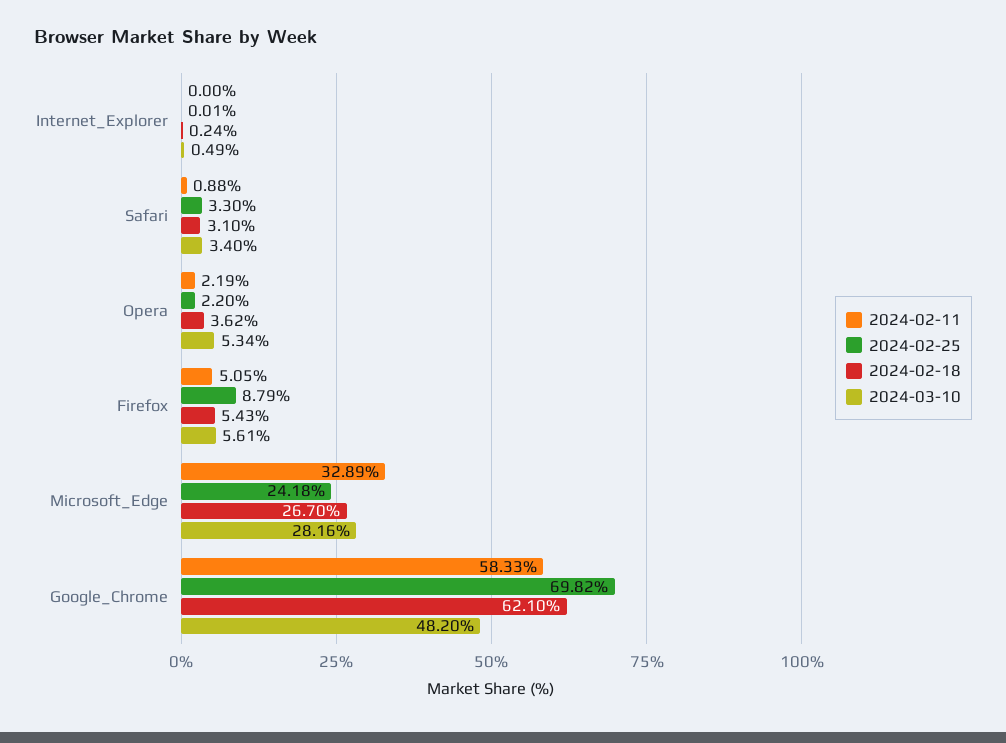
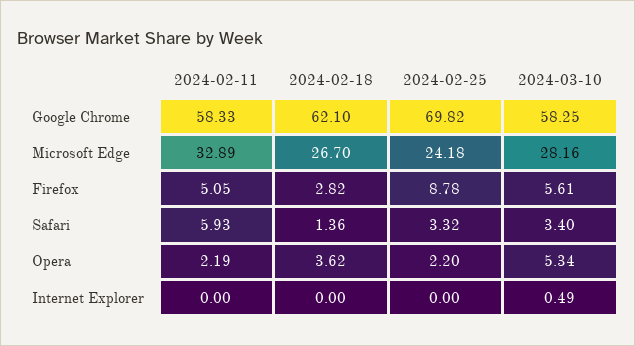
  {
    "2024-02-11": {
      "Internet_Explorer": 0,
-     "Safari": 0.88,
+     "Safari": 5.93,
      "Opera": 2.19,
      "Firefox": 5.05,
      "Microsoft_Edge": 32.89,
      "Google_Chrome": 58.33
    },
    "2024-02-25": {
-     "Internet_Explorer": 0.01,
+     "Internet_Explorer": 0,
-     "Safari": 3.3,
+     "Safari": 3.32,
      "Opera": 2.2,
-     "Firefox": 8.79,
+     "Firefox": 8.78,
      "Microsoft_Edge": 24.18,
      "Google_Chrome": 69.82
    },
    "2024-02-18": {
-     "Internet_Explorer": 0.24,
+     "Internet_Explorer": 0,
-     "Safari": 3.1,
+     "Safari": 1.36,
      "Opera": 3.62,
-     "Firefox": 5.43,
+     "Firefox": 2.82,
      "Microsoft_Edge": 26.7,
      "Google_Chrome": 62.1
    },
    "2024-03-10": {
      "Internet_Explorer": 0.49,
      "Safari": 3.4,
      "Opera": 5.34,
      "Firefox": 5.61,
      "Microsoft_Edge": 28.16,
-     "Google_Chrome": 48.2
+     "Google_Chrome": 58.25
    }
  }

